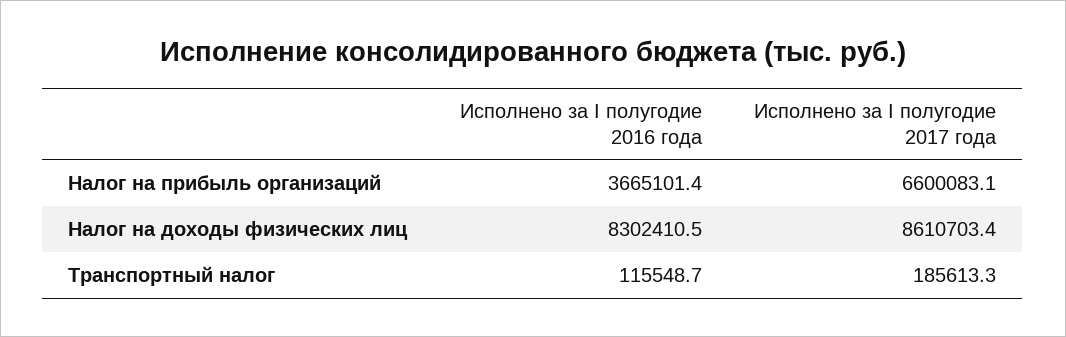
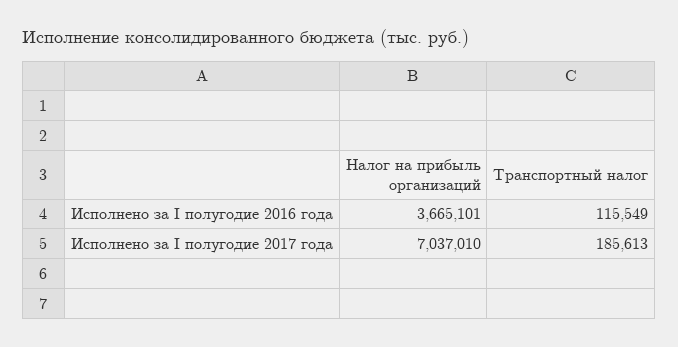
  {
    "Исполнено за I полугодие 2016 года": {
      "Налог на прибыль организаций": 3665101.4,
-     "Налог на доходы физических лиц": 8302410.5,
      "Транспортный налог": 115548.7
    },
    "Исполнено за I полугодие 2017 года": {
-     "Налог на прибыль организаций": 6600083.1,
+     "Налог на прибыль организаций": 7037010,
-     "Налог на доходы физических лиц": 8610703.4,
      "Транспортный налог": 185613.3
    }
  }

